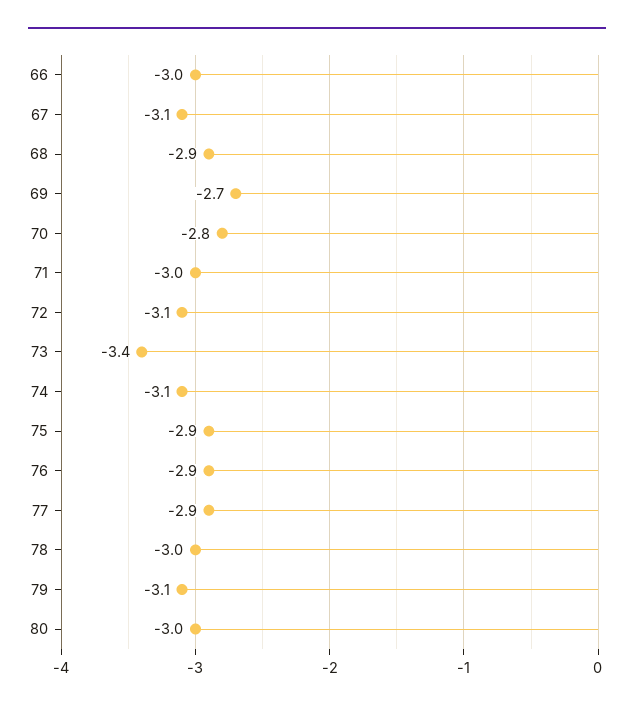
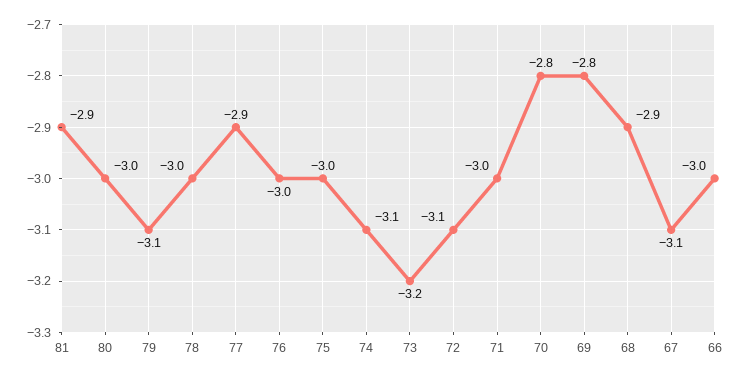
  {
    "66": -3,
    "67": -3.1,
    "68": -2.9,
-   "69": -2.7,
+   "69": -2.8,
    "70": -2.8,
    "71": -3,
    "72": -3.1,
-   "73": -3.4,
+   "73": -3.2,
    "74": -3.1,
-   "75": -2.9,
+   "75": -3,
-   "76": -2.9,
+   "76": -3,
    "77": -2.9,
    "78": -3,
    "79": -3.1,
-   "80": -3
+   "80": -3,
+   "81": -2.9
  }

